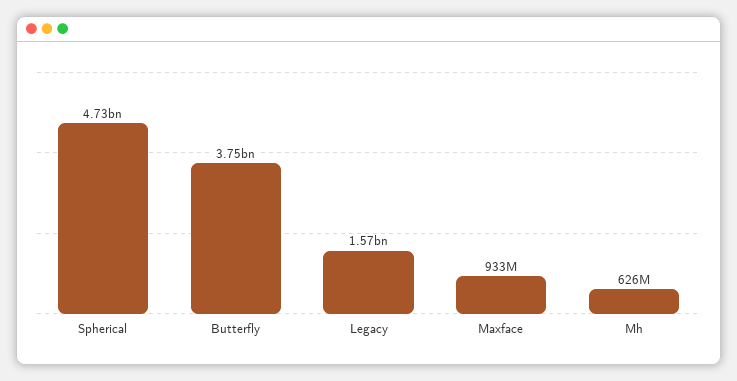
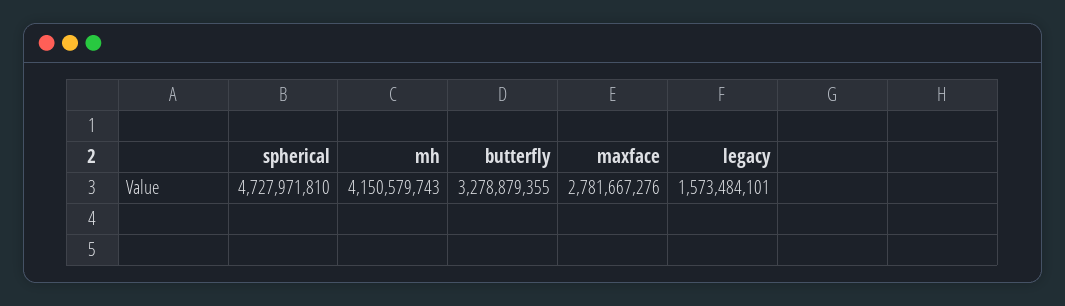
  {
    "Spherical": 4727971810,
-   "Butterfly": 3750000000,
+   "Butterfly": 3278879355,
    "Legacy": 1573484101,
-   "Maxface": 933000000,
+   "Maxface": 2781667276,
-   "Mh": 626000000
+   "Mh": 4150579743
  }

